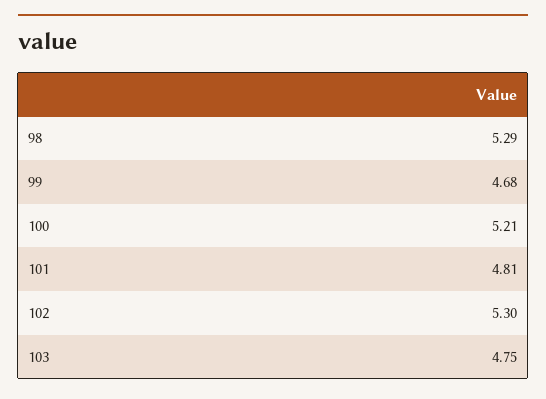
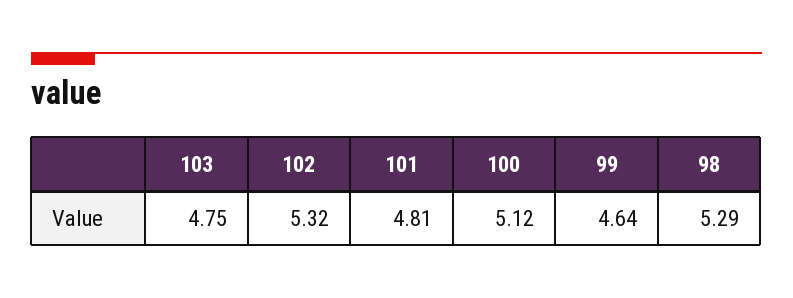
  {
    "98": 5.29,
-   "99": 4.68,
+   "99": 4.64,
-   "100": 5.21,
+   "100": 5.12,
    "101": 4.81,
-   "102": 5.3,
+   "102": 5.32,
    "103": 4.75
  }

